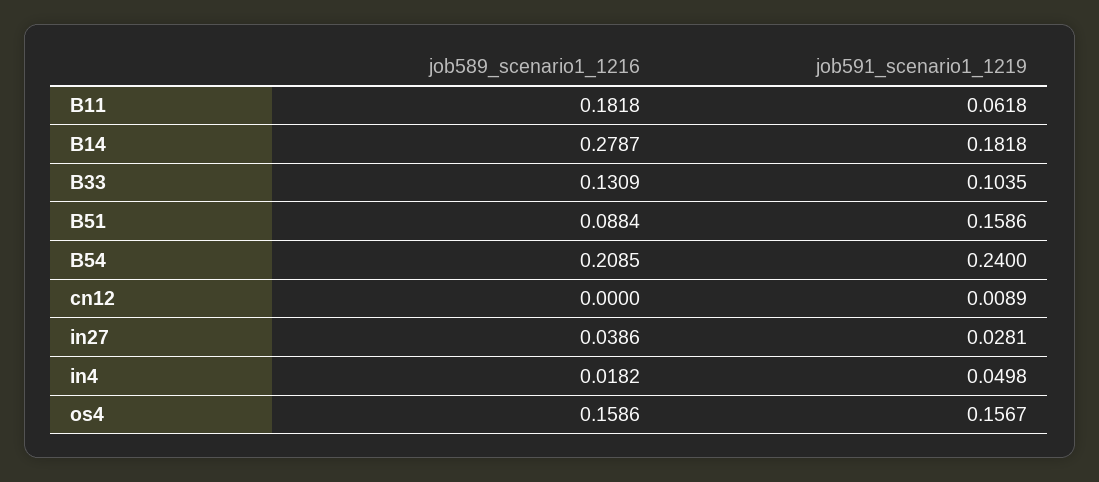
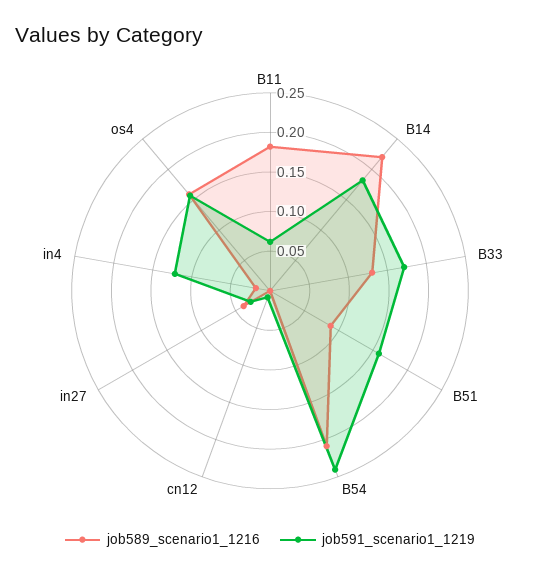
  {
    "job589_scenario1_1216": {
      "B11": 0.1818,
-     "B14": 0.2787,
+     "B14": 0.225,
      "B33": 0.1309,
      "B51": 0.0884,
      "B54": 0.2085,
      "cn12": 0,
      "in27": 0.0386,
      "in4": 0.0182,
      "os4": 0.1586
    },
    "job591_scenario1_1219": {
      "B11": 0.0618,
      "B14": 0.1818,
-     "B33": 0.1035,
+     "B33": 0.175,
      "B51": 0.1586,
      "B54": 0.24,
      "cn12": 0.0089,
      "in27": 0.0281,
-     "in4": 0.0498,
+     "in4": 0.125,
      "os4": 0.1567
    }
  }

